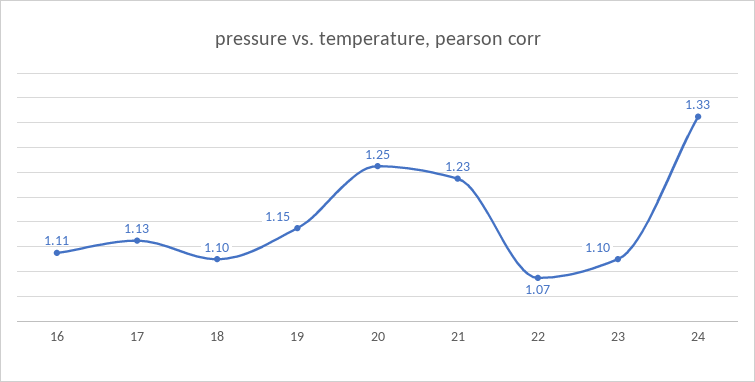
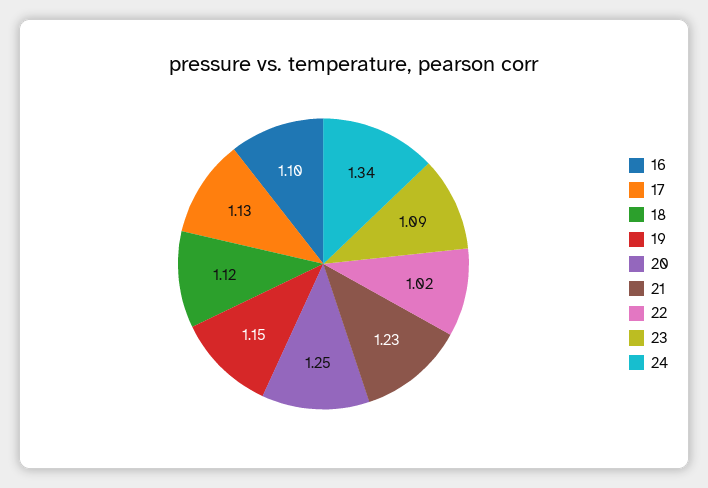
  {
-   "16": 1.11,
+   "16": 1.1,
    "17": 1.13,
-   "18": 1.1,
+   "18": 1.12,
    "19": 1.15,
    "20": 1.25,
    "21": 1.23,
-   "22": 1.07,
+   "22": 1.02,
-   "23": 1.1,
+   "23": 1.09,
-   "24": 1.33
+   "24": 1.34
  }

